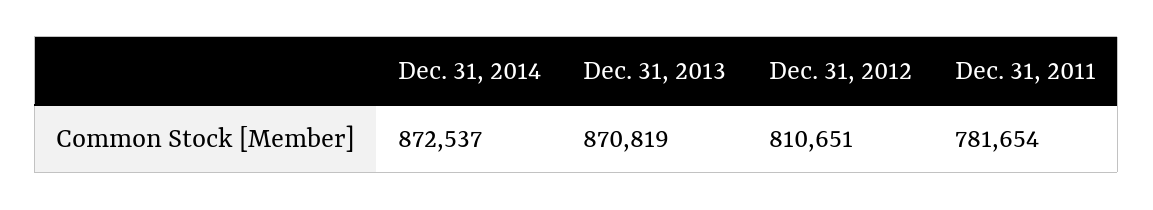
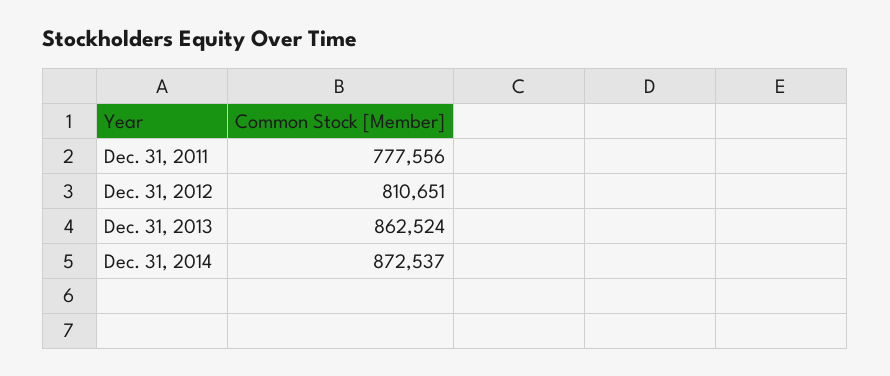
  {
    "Dec. 31, 2014": 872537,
-   "Dec. 31, 2013": 870819,
+   "Dec. 31, 2013": 862524,
    "Dec. 31, 2012": 810651,
-   "Dec. 31, 2011": 781654
+   "Dec. 31, 2011": 777556
  }

